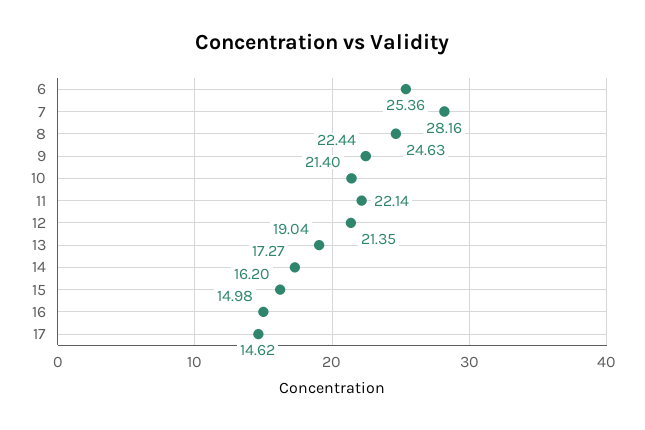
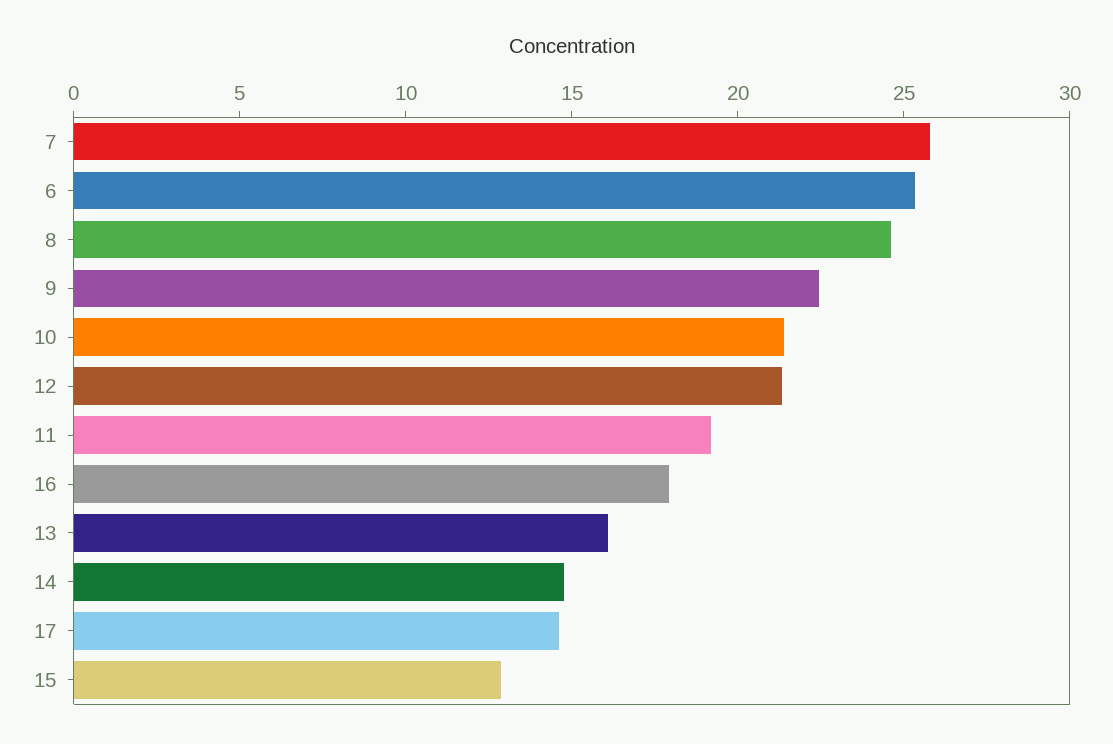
  {
    "6": 25.36,
-   "7": 28.16,
+   "7": 26,
    "8": 24.63,
    "9": 22.44,
    "10": 21.4,
-   "11": 22.14,
+   "11": 19,
    "12": 21.35,
-   "13": 19.04,
+   "13": 16,
-   "14": 17.27,
+   "14": 15,
-   "15": 16.2,
+   "15": 13,
-   "16": 14.98,
+   "16": 18,
    "17": 14.62
  }

